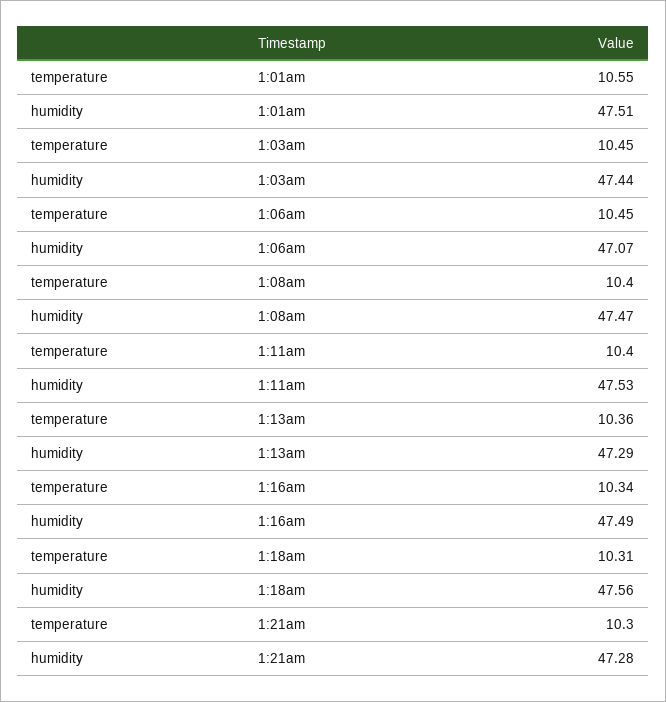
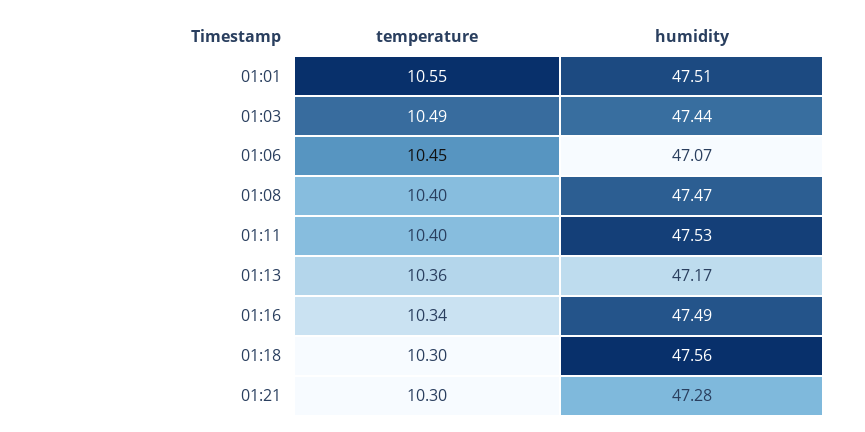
  {
    "temperature": {
      "1:01am": 10.55,
-     "1:03am": 10.45,
+     "1:03am": 10.49,
      "1:06am": 10.45,
      "1:08am": 10.4,
      "1:11am": 10.4,
      "1:13am": 10.36,
      "1:16am": 10.34,
-     "1:18am": 10.31,
+     "1:18am": 10.3,
      "1:21am": 10.3
    },
    "humidity": {
      "1:01am": 47.51,
      "1:03am": 47.44,
      "1:06am": 47.07,
      "1:08am": 47.47,
      "1:11am": 47.53,
-     "1:13am": 47.29,
+     "1:13am": 47.17,
      "1:16am": 47.49,
      "1:18am": 47.56,
      "1:21am": 47.28
    }
  }

